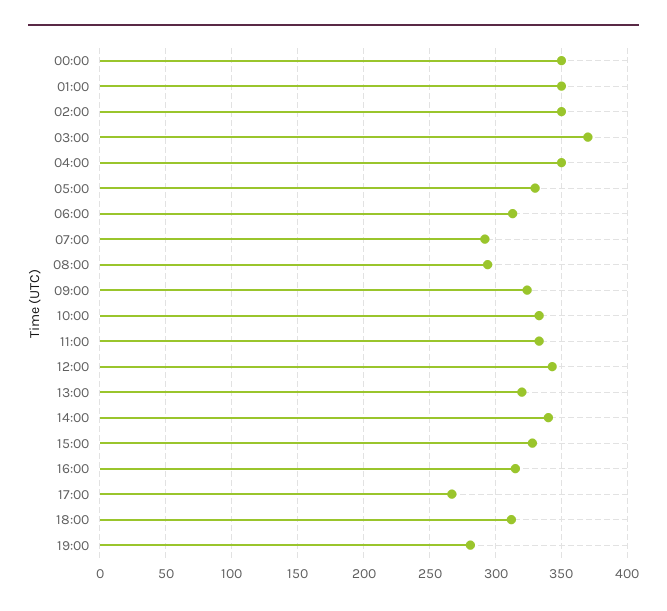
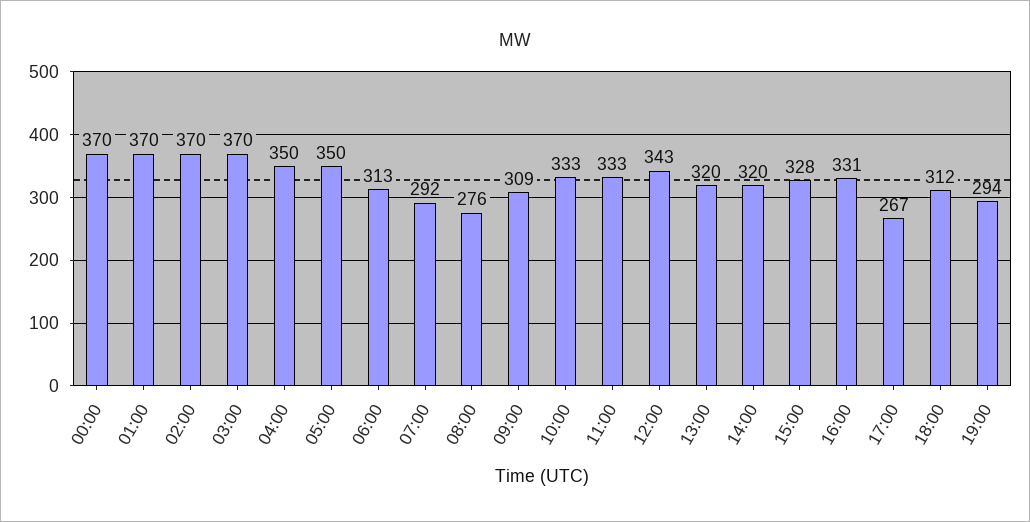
  {
-   "00:00": 350,
+   "00:00": 370,
-   "01:00": 350,
+   "01:00": 370,
-   "02:00": 350,
+   "02:00": 370,
    "03:00": 370,
    "04:00": 350,
-   "05:00": 330,
+   "05:00": 350,
    "06:00": 313,
    "07:00": 292,
-   "08:00": 295,
+   "08:00": 276,
-   "09:00": 325,
+   "09:00": 309,
    "10:00": 333,
    "11:00": 333,
    "12:00": 343,
    "13:00": 320,
-   "14:00": 340,
+   "14:00": 320,
    "15:00": 328,
-   "16:00": 315,
+   "16:00": 331,
    "17:00": 267,
    "18:00": 312,
-   "19:00": 280
+   "19:00": 294
  }

